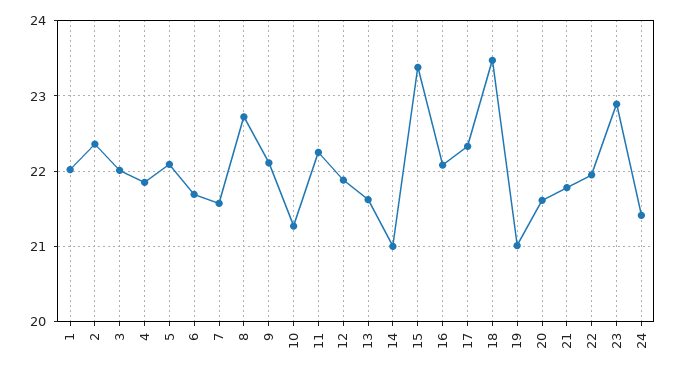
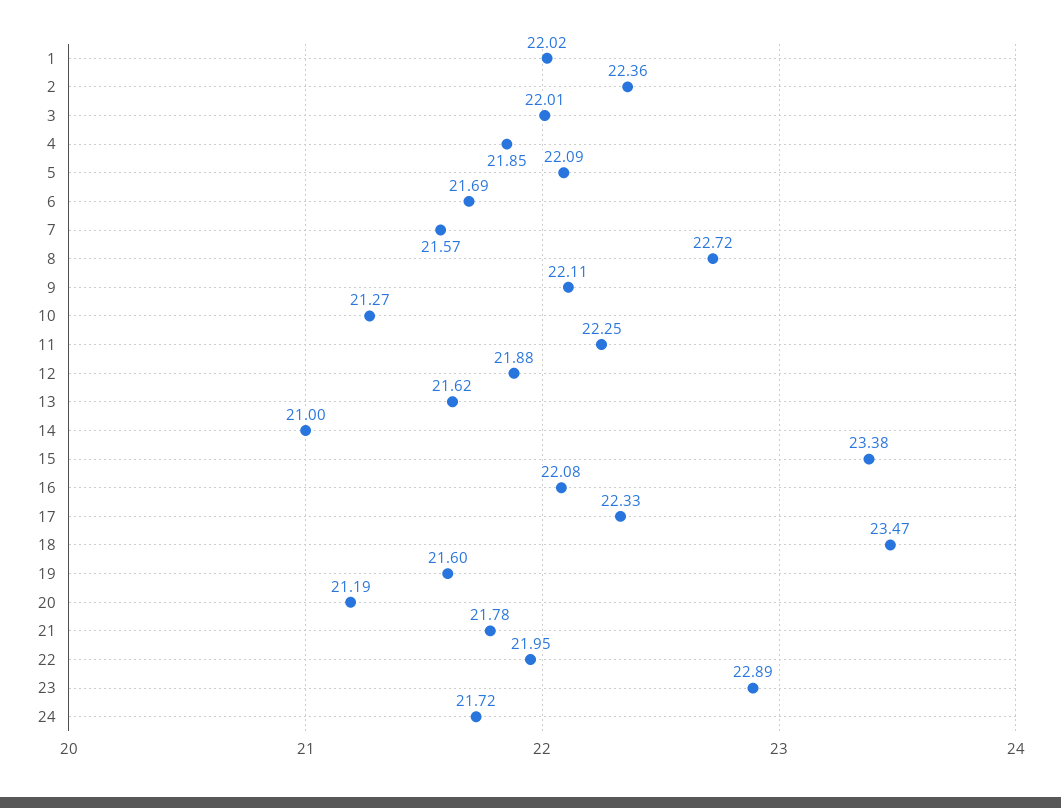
  {
    "1": 22.02,
    "2": 22.36,
    "3": 22.01,
    "4": 21.85,
    "5": 22.09,
    "6": 21.69,
    "7": 21.57,
    "8": 22.72,
    "9": 22.11,
    "10": 21.27,
    "11": 22.25,
    "12": 21.88,
    "13": 21.62,
    "14": 21,
    "15": 23.38,
    "16": 22.08,
    "17": 22.33,
    "18": 23.47,
-   "19": 21,
+   "19": 21.6,
-   "20": 21.6,
+   "20": 21.19,
    "21": 21.78,
    "22": 21.95,
    "23": 22.89,
-   "24": 21.4
+   "24": 21.72
  }

